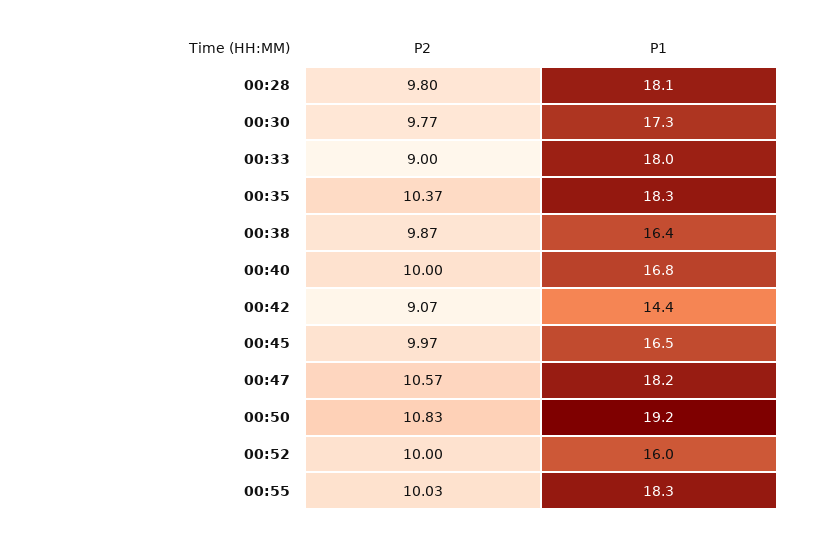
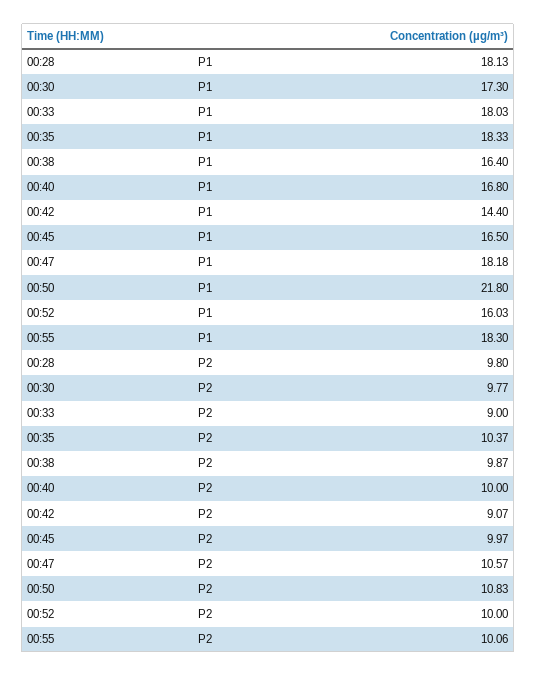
  {
    "P2": {
      "00:28": 9.8,
      "00:30": 9.77,
      "00:33": 9,
      "00:35": 10.37,
      "00:38": 9.87,
      "00:40": 10,
      "00:42": 9.07,
      "00:45": 9.97,
      "00:47": 10.57,
      "00:50": 10.83,
      "00:52": 10,
-     "00:55": 10.03
+     "00:55": 10.06
    },
    "P1": {
      "00:28": 18.13,
      "00:30": 17.3,
      "00:33": 18.03,
      "00:35": 18.33,
      "00:38": 16.4,
      "00:40": 16.8,
      "00:42": 14.4,
      "00:45": 16.5,
      "00:47": 18.18,
-     "00:50": 19.2,
+     "00:50": 21.8,
      "00:52": 16.03,
      "00:55": 18.3
    }
  }

